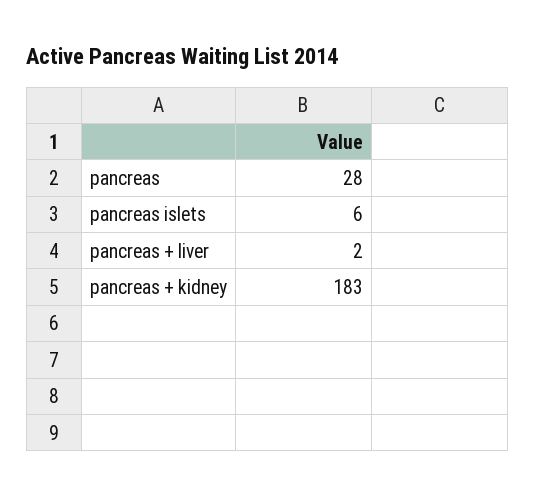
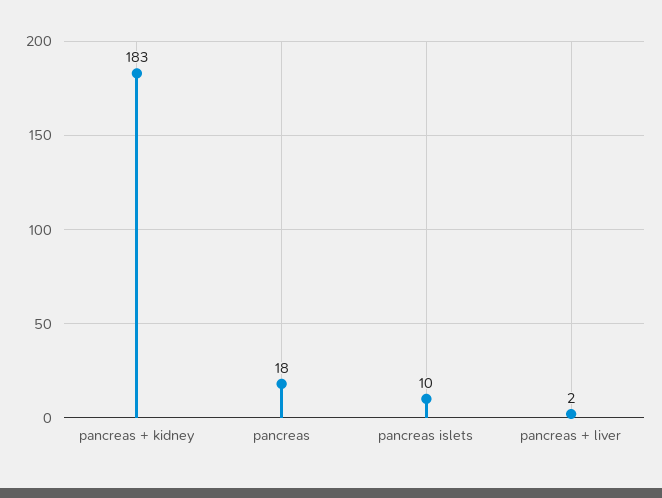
  {
-   "pancreas": 28,
+   "pancreas": 18,
-   "pancreas islets": 6,
+   "pancreas islets": 10,
    "pancreas + liver": 2,
    "pancreas + kidney": 183
  }

